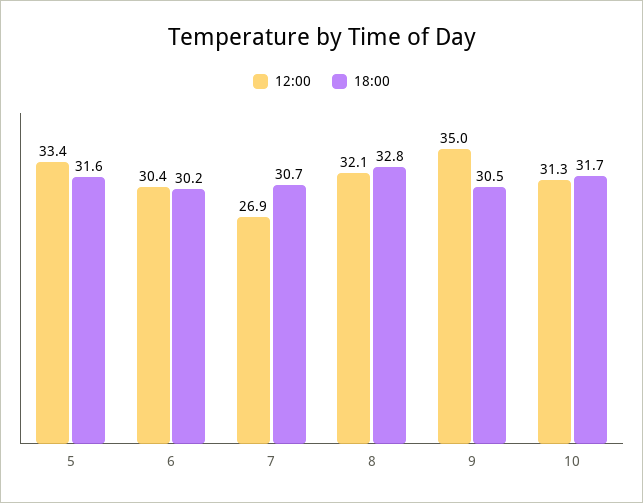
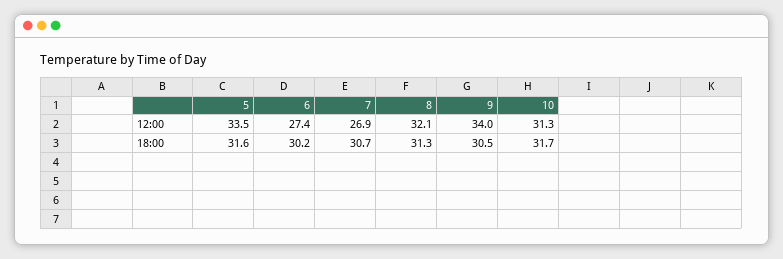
  {
    "12:00": {
-     "5": 33.4,
+     "5": 33.5,
-     "6": 30.4,
+     "6": 27.4,
      "7": 26.9,
      "8": 32.1,
-     "9": 35,
+     "9": 34,
      "10": 31.3
    },
    "18:00": {
      "5": 31.6,
      "6": 30.2,
      "7": 30.7,
-     "8": 32.8,
+     "8": 31.3,
      "9": 30.5,
      "10": 31.7
    }
  }

